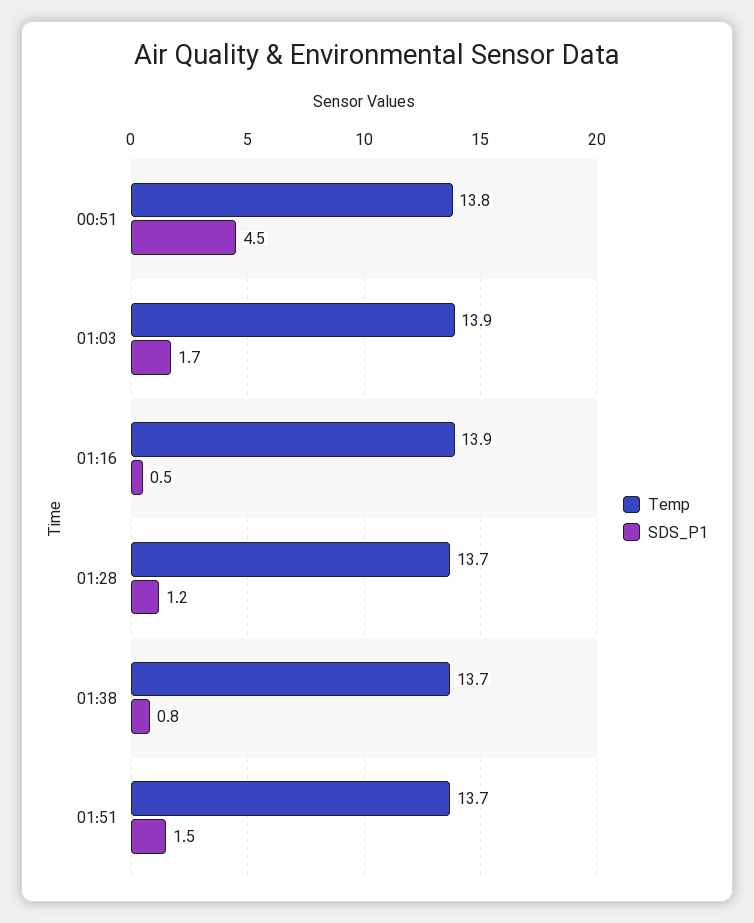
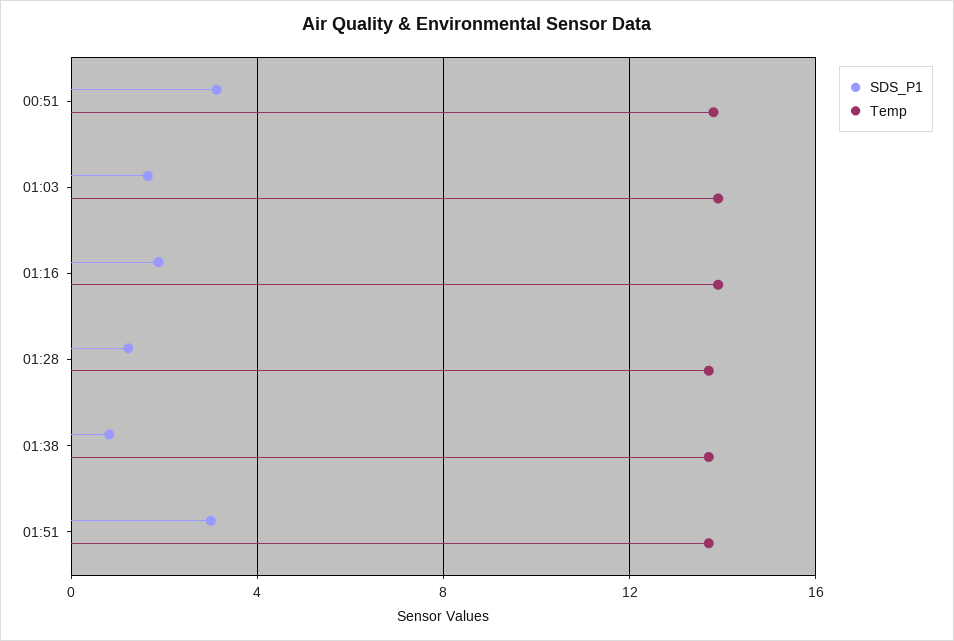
  {
    "Temp": {
      "00:51": 13.8,
      "01:03": 13.9,
      "01:16": 13.9,
      "01:28": 13.7,
      "01:38": 13.7,
      "01:51": 13.7
    },
    "SDS_P1": {
-     "00:51": 4.5,
+     "00:51": 3,
      "01:03": 1.7,
-     "01:16": 0.5,
+     "01:16": 2,
      "01:28": 1.2,
      "01:38": 0.8,
-     "01:51": 1.5
+     "01:51": 3
    }
  }

